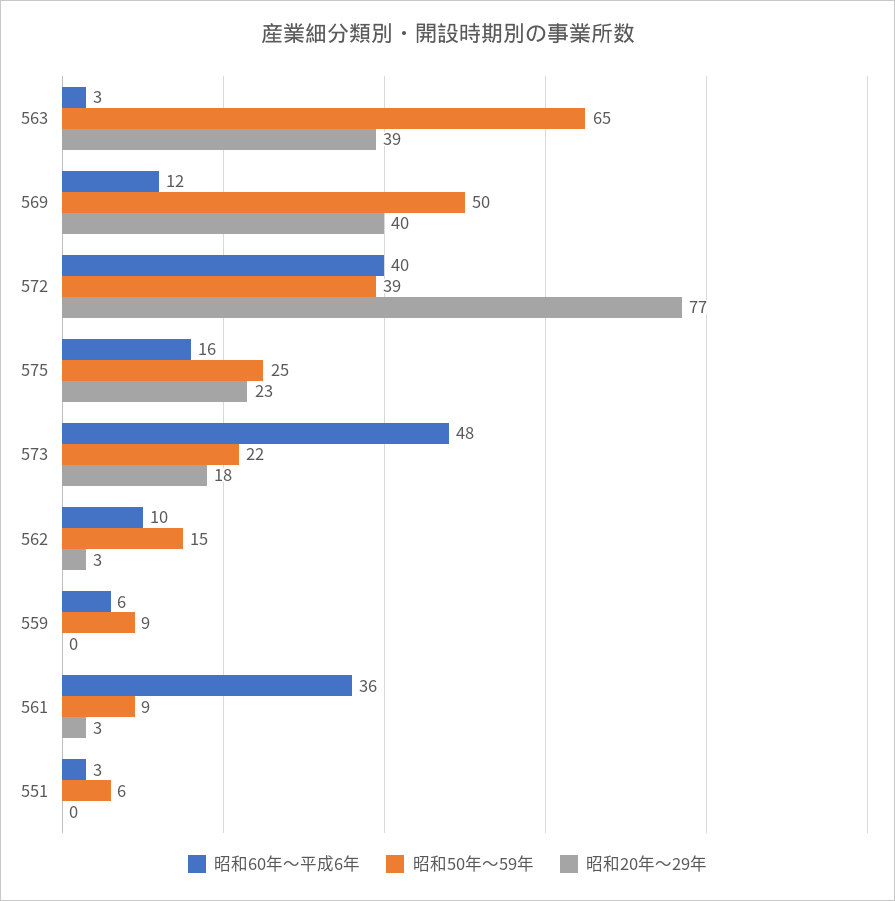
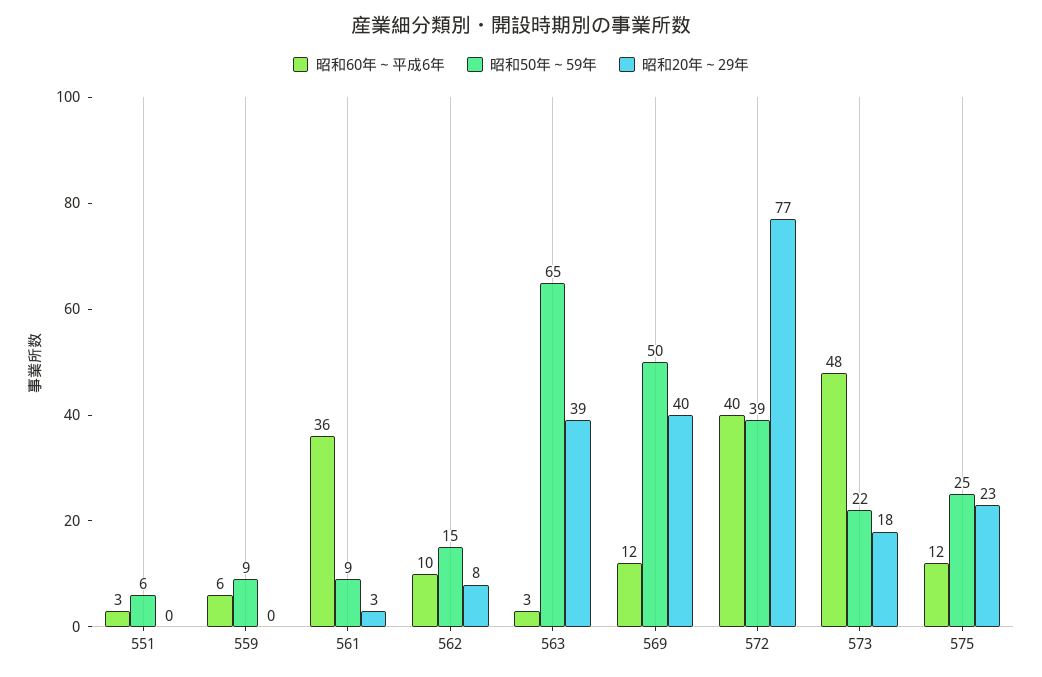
  {
    "昭和60年～平成6年": {
      "563": 3,
      "569": 12,
      "572": 40,
-     "575": 16,
+     "575": 12,
      "573": 48,
      "562": 10,
      "559": 6,
      "561": 36,
      "551": 3
    },
    "昭和50年～59年": {
      "563": 65,
      "569": 50,
      "572": 39,
      "575": 25,
      "573": 22,
      "562": 15,
      "559": 9,
      "561": 9,
      "551": 6
    },
    "昭和20年～29年": {
      "563": 39,
      "569": 40,
      "572": 77,
      "575": 23,
      "573": 18,
-     "562": 3,
+     "562": 8,
      "559": 0,
      "561": 3,
      "551": 0
    }
  }

